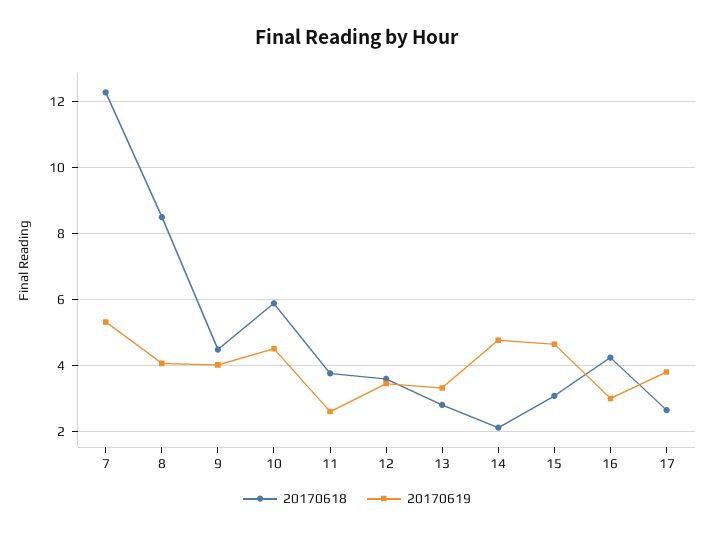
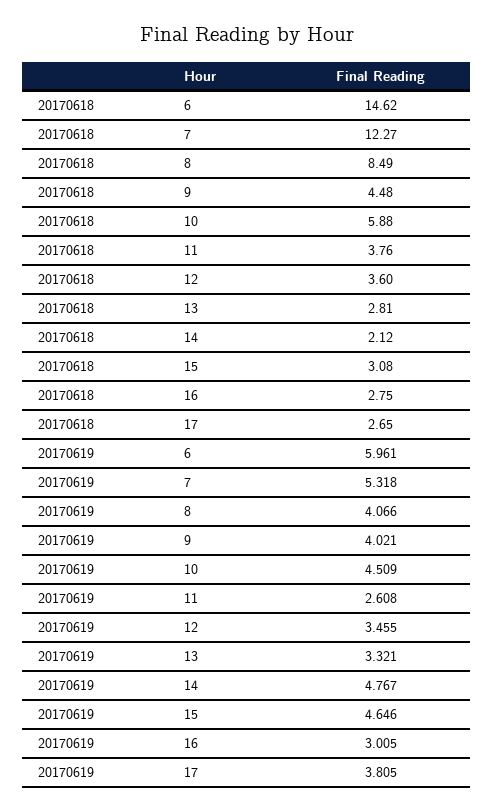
  {
    "20170618": {
      "7": 12.27,
      "8": 8.49,
      "9": 4.48,
      "10": 5.88,
      "11": 3.76,
      "12": 3.6,
      "13": 2.81,
      "14": 2.12,
      "15": 3.08,
-     "16": 4.2,
+     "16": 2.75,
-     "17": 2.65
+     "17": 2.65,
+     "6": 14.62
    },
    "20170619": {
      "7": 5.318,
      "8": 4.066,
      "9": 4.021,
      "10": 4.509,
      "11": 2.608,
      "12": 3.455,
      "13": 3.321,
      "14": 4.767,
      "15": 4.646,
      "16": 3.005,
-     "17": 3.805
+     "17": 3.805,
+     "6": 5.961
    }
  }

